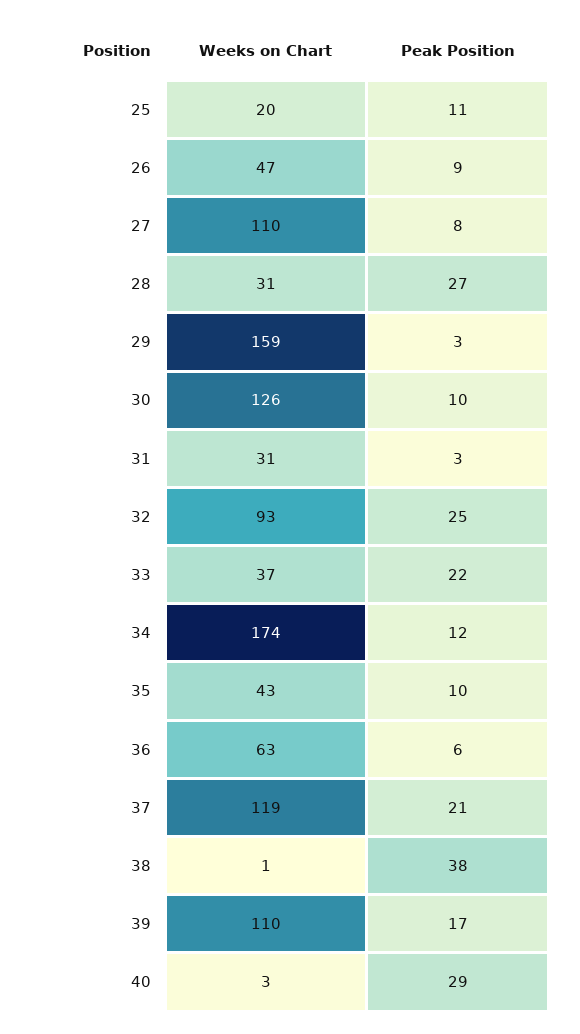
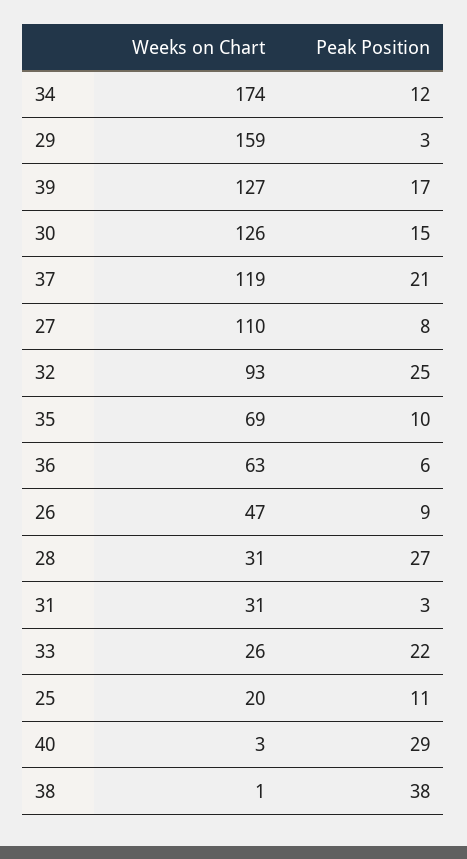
  {
    "Weeks on Chart": {
      "25": 20,
      "26": 47,
      "27": 110,
      "28": 31,
      "29": 159,
      "30": 126,
      "31": 31,
      "32": 93,
-     "33": 37,
+     "33": 26,
      "34": 174,
-     "35": 43,
+     "35": 69,
      "36": 63,
      "37": 119,
      "38": 1,
-     "39": 110,
+     "39": 127,
      "40": 3
    },
    "Peak Position": {
      "25": 11,
      "26": 9,
      "27": 8,
      "28": 27,
      "29": 3,
-     "30": 10,
+     "30": 15,
      "31": 3,
      "32": 25,
      "33": 22,
      "34": 12,
      "35": 10,
      "36": 6,
      "37": 21,
      "38": 38,
      "39": 17,
      "40": 29
    }
  }

